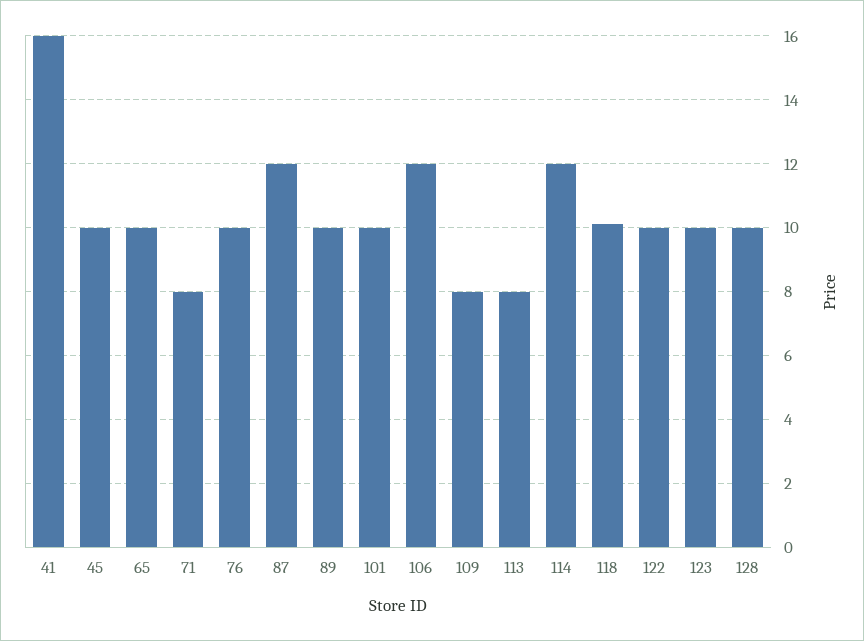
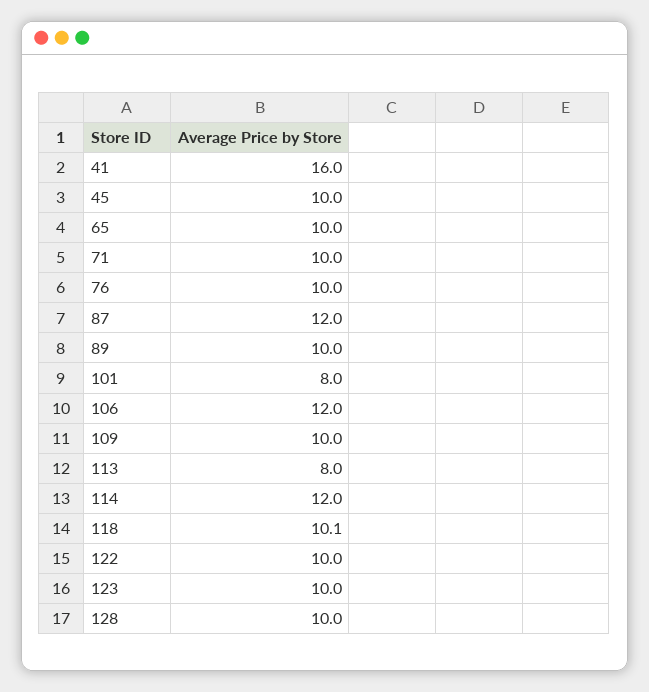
  {
    "41": 16,
    "45": 10,
    "65": 10,
-   "71": 8,
+   "71": 10,
    "76": 10,
    "87": 12,
    "89": 10,
-   "101": 10,
+   "101": 8,
    "106": 12,
-   "109": 8,
+   "109": 10,
    "113": 8,
    "114": 12,
    "118": 10.1,
    "122": 10,
    "123": 10,
    "128": 10
  }

